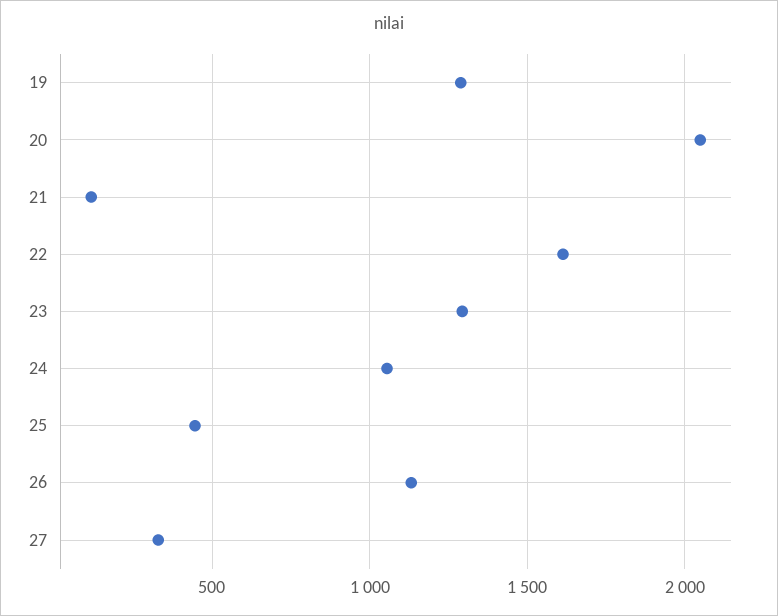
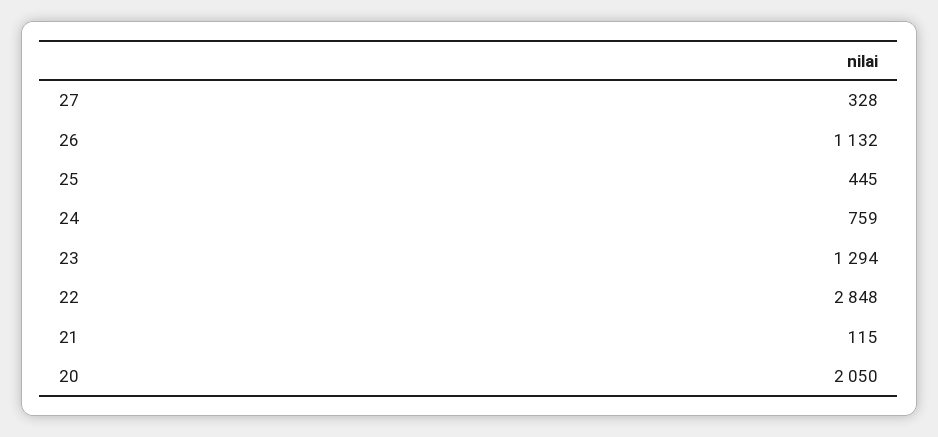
  {
-   "19": 1300,
    "20": 2050,
    "21": 115,
-   "22": 1600,
+   "22": 2848,
    "23": 1294,
-   "24": 1050,
+   "24": 759,
    "25": 445,
    "26": 1132,
    "27": 328
  }

